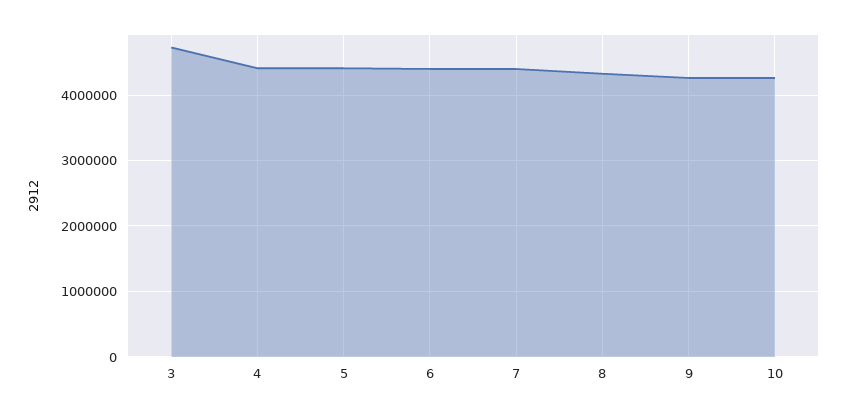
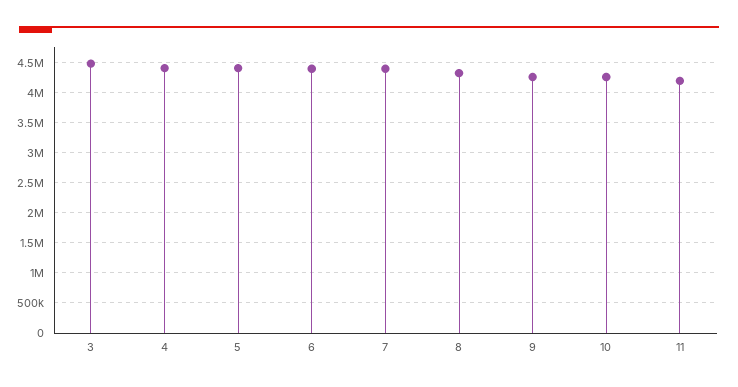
  {
-   "3": 4700000,
+   "3": 4500000,
    "4": 4400000,
    "5": 4400000,
    "6": 4400000,
    "7": 4400000,
    "8": 4300000,
    "9": 4300000,
-   "10": 4300000
+   "10": 4300000,
+   "11": 4200000
  }

